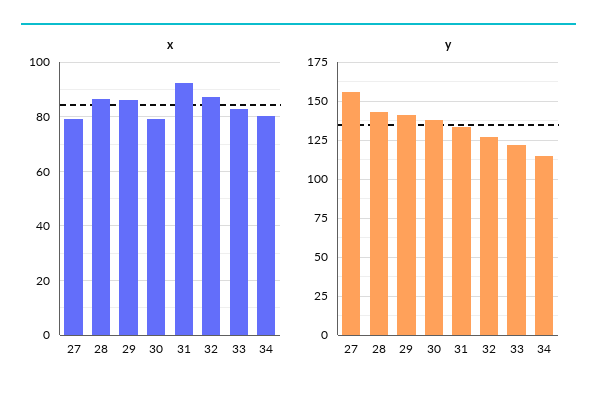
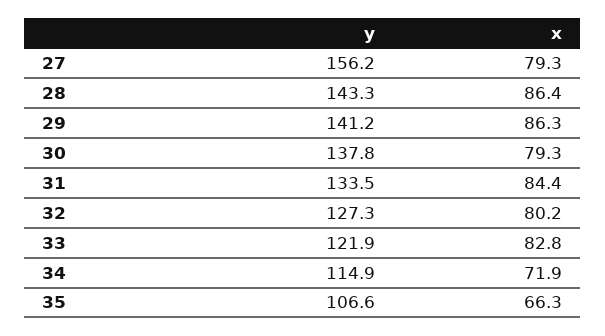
  {
    "x": {
      "27": 79.3,
      "28": 86.4,
      "29": 86.3,
      "30": 79.3,
-     "31": 92.5,
+     "31": 84.4,
-     "32": 87.5,
+     "32": 80.2,
      "33": 82.8,
-     "34": 80
+     "34": 71.9,
+     "35": 66.3
    },
    "y": {
      "27": 156.2,
      "28": 143.3,
      "29": 141.2,
      "30": 137.8,
      "31": 133.5,
      "32": 127.3,
      "33": 121.9,
-     "34": 114.9
+     "34": 114.9,
+     "35": 106.6
    }
  }

